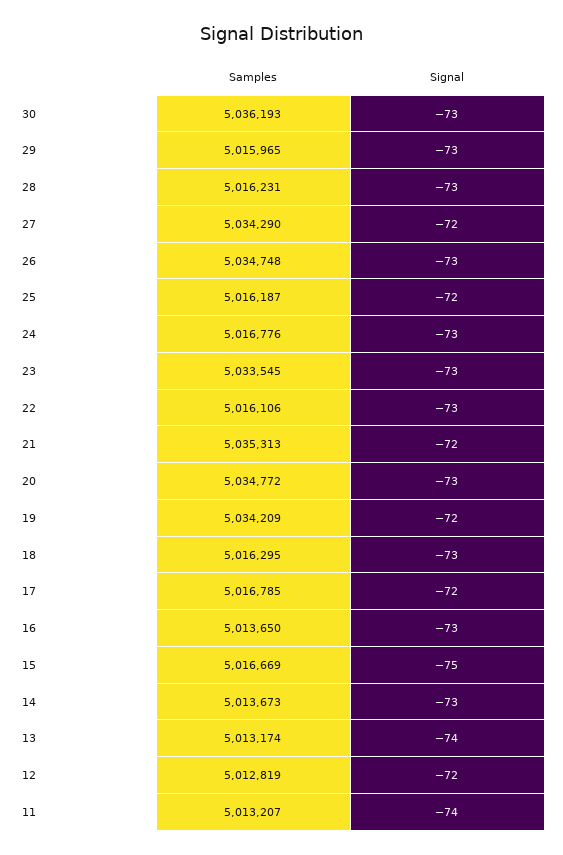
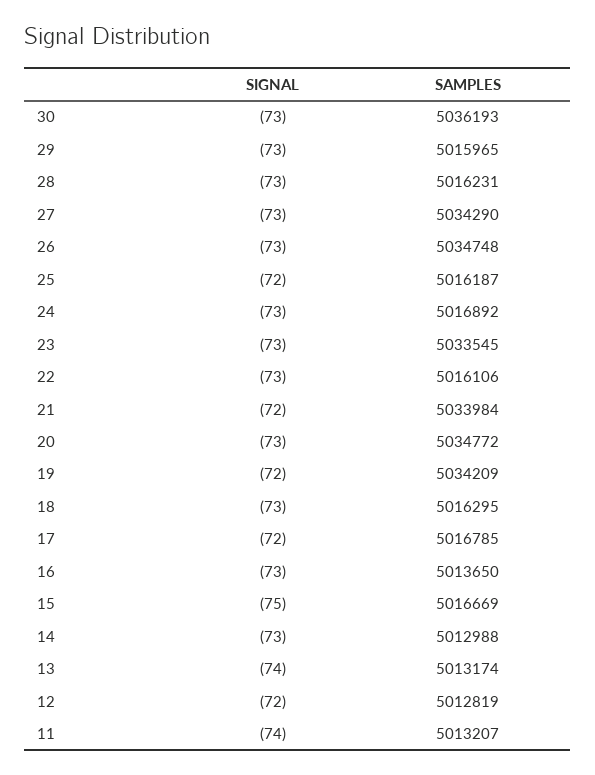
  {
    "Samples": {
      "30": 5036193,
      "29": 5015965,
      "28": 5016231,
      "27": 5034290,
      "26": 5034748,
      "25": 5016187,
-     "24": 5016776,
+     "24": 5016892,
      "23": 5033545,
      "22": 5016106,
-     "21": 5035313,
+     "21": 5033984,
      "20": 5034772,
      "19": 5034209,
      "18": 5016295,
      "17": 5016785,
      "16": 5013650,
      "15": 5016669,
-     "14": 5013673,
+     "14": 5012988,
      "13": 5013174,
      "12": 5012819,
      "11": 5013207
    },
    "Signal": {
      "30": -73,
      "29": -73,
      "28": -73,
-     "27": -72,
+     "27": -73,
      "26": -73,
      "25": -72,
      "24": -73,
      "23": -73,
      "22": -73,
      "21": -72,
      "20": -73,
      "19": -72,
      "18": -73,
      "17": -72,
      "16": -73,
      "15": -75,
      "14": -73,
      "13": -74,
      "12": -72,
      "11": -74
    }
  }

